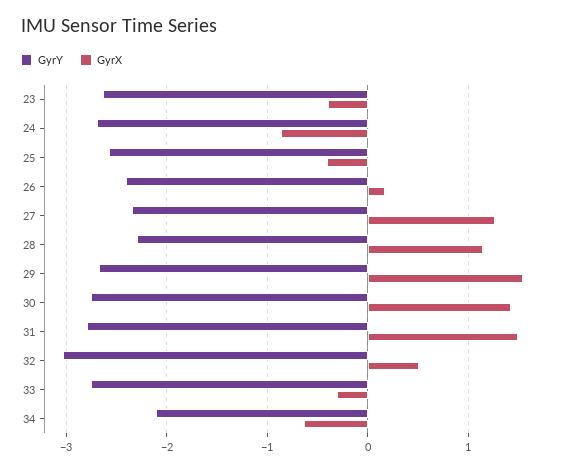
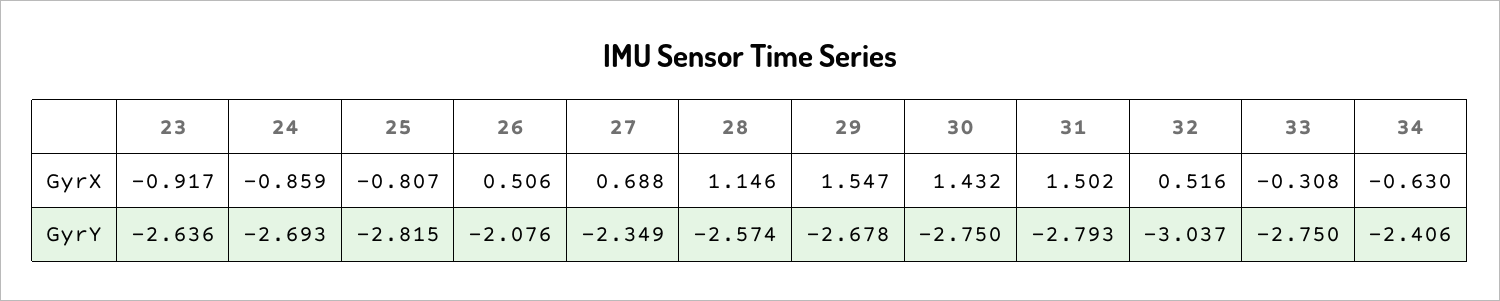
  {
    "GyrY": {
      "23": -2.636,
      "24": -2.693,
-     "25": -2.6,
+     "25": -2.815,
-     "26": -2.4,
+     "26": -2.076,
      "27": -2.349,
-     "28": -2.3,
+     "28": -2.574,
      "29": -2.678,
      "30": -2.75,
      "31": -2.793,
      "32": -3.037,
      "33": -2.75,
-     "34": -2.1
+     "34": -2.406
    },
    "GyrX": {
-     "23": -0.4,
+     "23": -0.917,
      "24": -0.859,
-     "25": -0.4,
+     "25": -0.807,
-     "26": 0.2,
+     "26": 0.506,
-     "27": 1.3,
+     "27": 0.688,
      "28": 1.146,
      "29": 1.547,
      "30": 1.432,
      "31": 1.502,
      "32": 0.516,
      "33": -0.308,
      "34": -0.63
    }
  }

